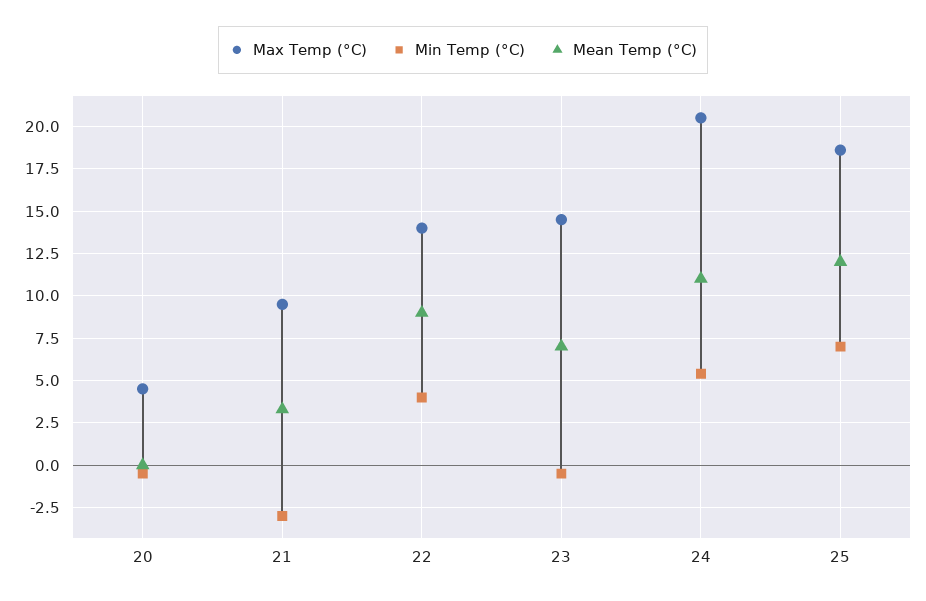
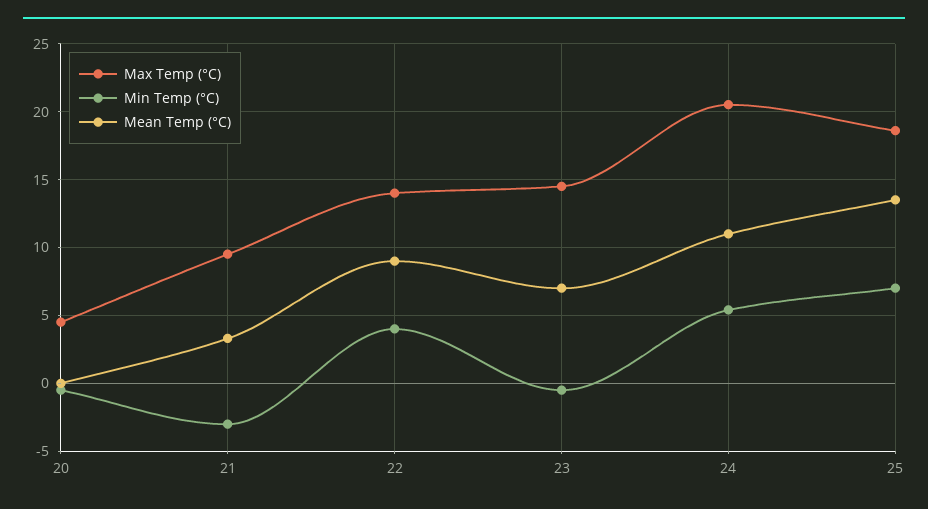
  {
    "Max Temp (°C)": {
      "20": 4.5,
      "21": 9.5,
      "22": 14,
      "23": 14.5,
      "24": 20.5,
      "25": 18.5
    },
    "Min Temp (°C)": {
      "20": -0.5,
      "21": -3,
      "22": 4,
      "23": -0.5,
      "24": 5.5,
      "25": 7
    },
    "Mean Temp (°C)": {
      "20": 0,
      "21": 3.5,
      "22": 9,
      "23": 7,
      "24": 11,
-     "25": 12
+     "25": 13.5
    }
  }

